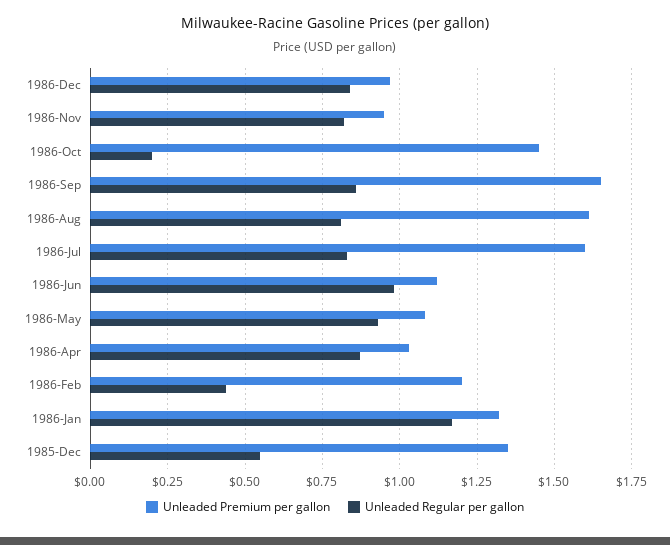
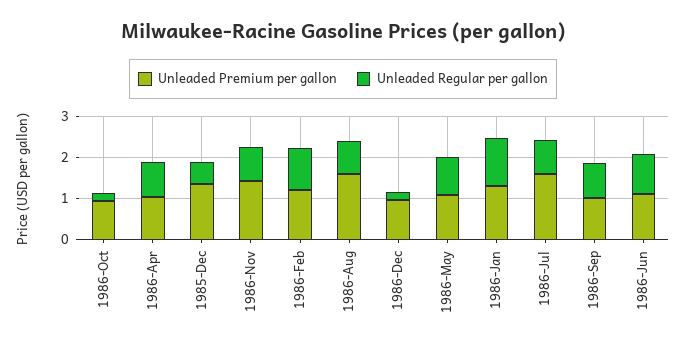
  {
    "Unleaded Premium per gallon": {
      "1986-Dec": 0.95,
-     "1986-Nov": 0.95,
+     "1986-Nov": 1.4,
-     "1986-Oct": 1.45,
+     "1986-Oct": 1,
-     "1986-Sep": 1.65,
+     "1986-Sep": 1,
      "1986-Aug": 1.6,
      "1986-Jul": 1.6,
      "1986-Jun": 1.1,
      "1986-May": 1.1,
      "1986-Apr": 1.05,
      "1986-Feb": 1.2,
      "1986-Jan": 1.3,
      "1985-Dec": 1.35
    },
    "Unleaded Regular per gallon": {
-     "1986-Dec": 0.85,
+     "1986-Dec": 0.2,
      "1986-Nov": 0.8,
      "1986-Oct": 0.2,
      "1986-Sep": 0.85,
      "1986-Aug": 0.8,
      "1986-Jul": 0.85,
      "1986-Jun": 1,
      "1986-May": 0.95,
      "1986-Apr": 0.85,
-     "1986-Feb": 0.45,
+     "1986-Feb": 1,
      "1986-Jan": 1.15,
      "1985-Dec": 0.55
    }
  }

